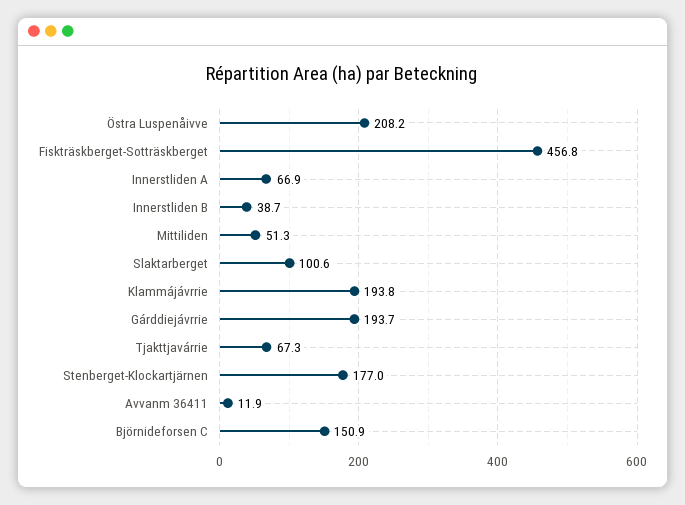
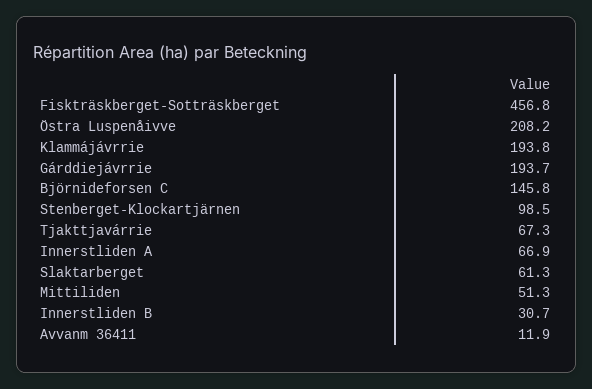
  {
    "Östra Luspenåivve": 208.2,
    "Fiskträskberget-Sotträskberget": 456.8,
    "Innerstliden A": 66.9,
-   "Innerstliden B": 38.7,
+   "Innerstliden B": 30.7,
    "Mittiliden": 51.3,
-   "Slaktarberget": 100.6,
+   "Slaktarberget": 61.3,
    "Klammájávrrie": 193.8,
    "Gárddiejávrrie": 193.7,
    "Tjakttjavárrie": 67.3,
-   "Stenberget-Klockartjärnen": 177,
+   "Stenberget-Klockartjärnen": 98.5,
    "Avvanm 36411": 11.9,
-   "Björnideforsen C": 150.9
+   "Björnideforsen C": 145.8
  }

